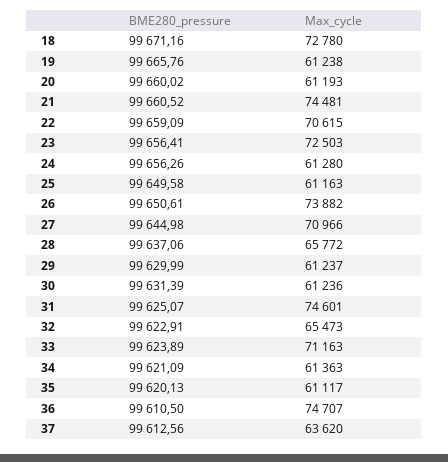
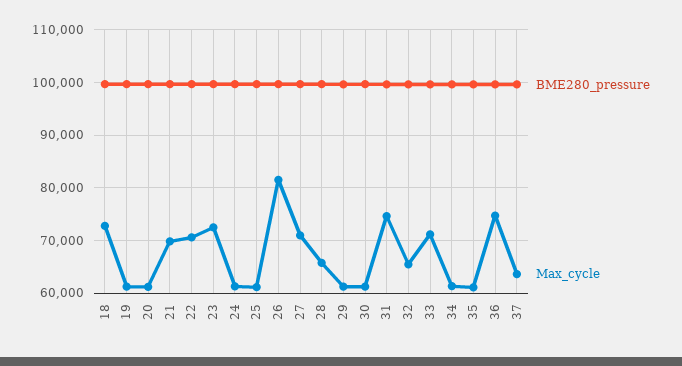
  {
    "BME280_pressure": {
      "18": 99671.16,
      "19": 99665.76,
      "20": 99660.02,
      "21": 99660.52,
      "22": 99659.09,
      "23": 99656.41,
      "24": 99656.26,
      "25": 99649.58,
      "26": 99650.61,
      "27": 99644.98,
      "28": 99637.06,
      "29": 99629.99,
      "30": 99631.39,
      "31": 99625.07,
      "32": 99622.91,
      "33": 99623.89,
      "34": 99621.09,
      "35": 99620.13,
      "36": 99610.5,
      "37": 99612.56
    },
    "Max_cycle": {
      "18": 72780,
      "19": 61238,
      "20": 61193,
-     "21": 74481,
+     "21": 70000,
      "22": 70615,
      "23": 72503,
      "24": 61280,
      "25": 61163,
-     "26": 73882,
+     "26": 82000,
      "27": 70966,
      "28": 65772,
      "29": 61237,
      "30": 61236,
      "31": 74601,
      "32": 65473,
      "33": 71163,
      "34": 61363,
      "35": 61117,
      "36": 74707,
      "37": 63620
    }
  }

